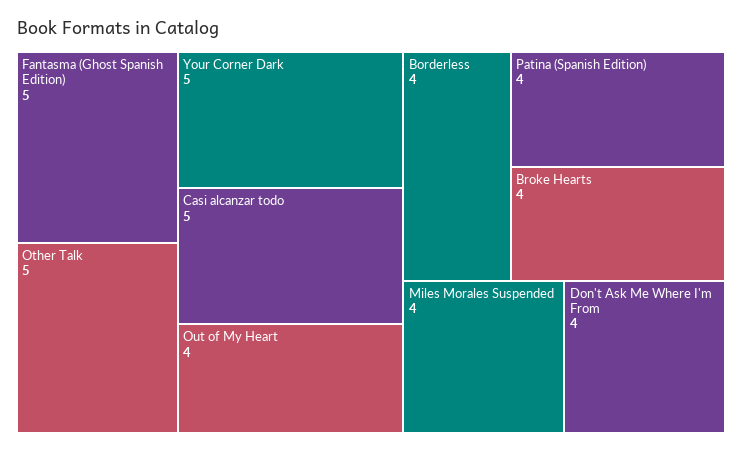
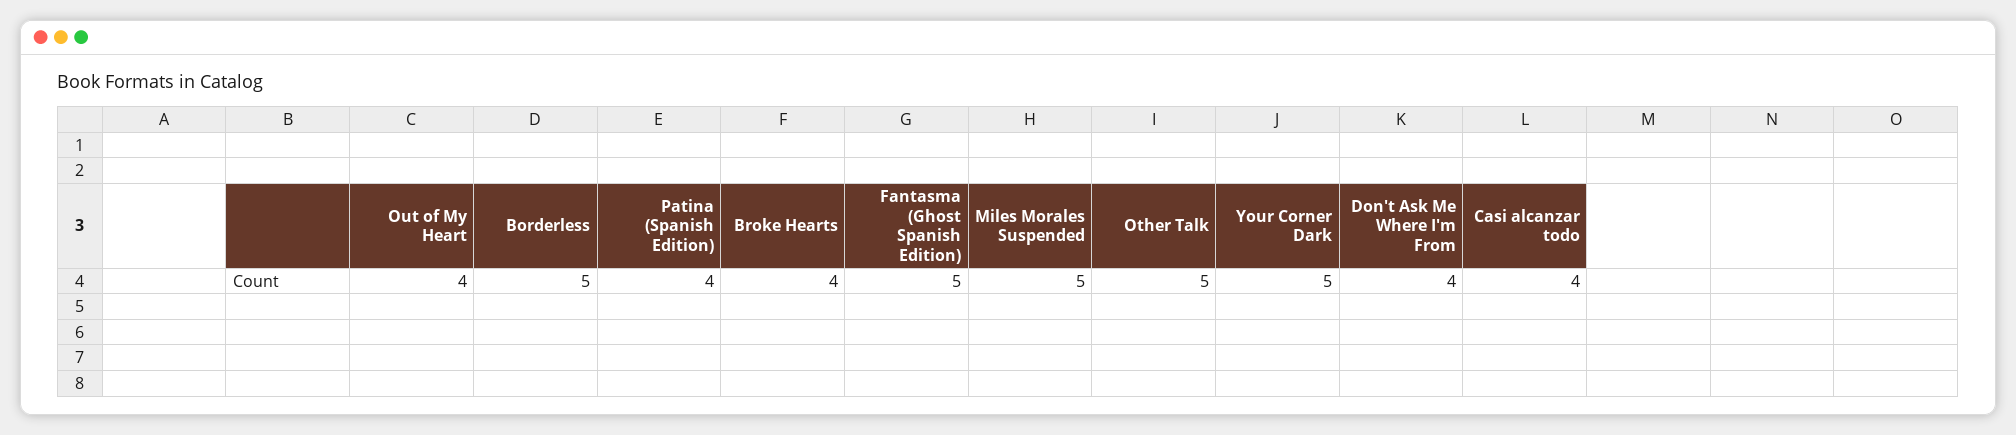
  {
    "Fantasma (Ghost Spanish Edition)": 5,
    "Other Talk": 5,
    "Your Corner Dark": 5,
-   "Casi alcanzar todo": 5,
+   "Casi alcanzar todo": 4,
    "Out of My Heart": 4,
-   "Borderless": 4,
+   "Borderless": 5,
    "Patina (Spanish Edition)": 4,
    "Broke Hearts": 4,
-   "Miles Morales Suspended": 4,
+   "Miles Morales Suspended": 5,
    "Don't Ask Me Where I'm From": 4
  }

